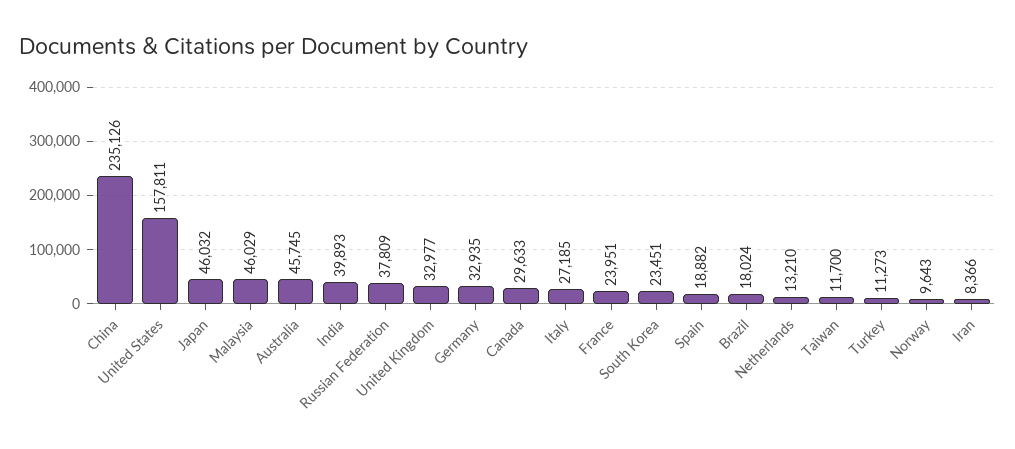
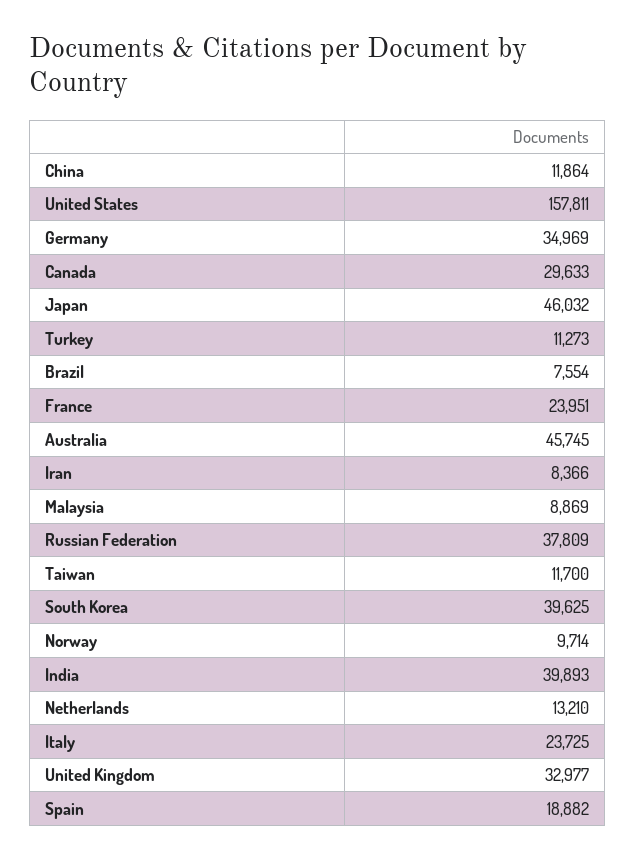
  {
-   "China": 235126,
+   "China": 11864,
    "United States": 157811,
    "Japan": 46032,
-   "Malaysia": 46029,
+   "Malaysia": 8869,
    "Australia": 45745,
    "India": 39893,
    "Russian Federation": 37809,
    "United Kingdom": 32977,
-   "Germany": 32935,
+   "Germany": 34969,
    "Canada": 29633,
-   "Italy": 27185,
+   "Italy": 23725,
    "France": 23951,
-   "South Korea": 23451,
+   "South Korea": 39625,
    "Spain": 18882,
-   "Brazil": 18024,
+   "Brazil": 7554,
    "Netherlands": 13210,
    "Taiwan": 11700,
    "Turkey": 11273,
-   "Norway": 9643,
+   "Norway": 9714,
    "Iran": 8366
  }

